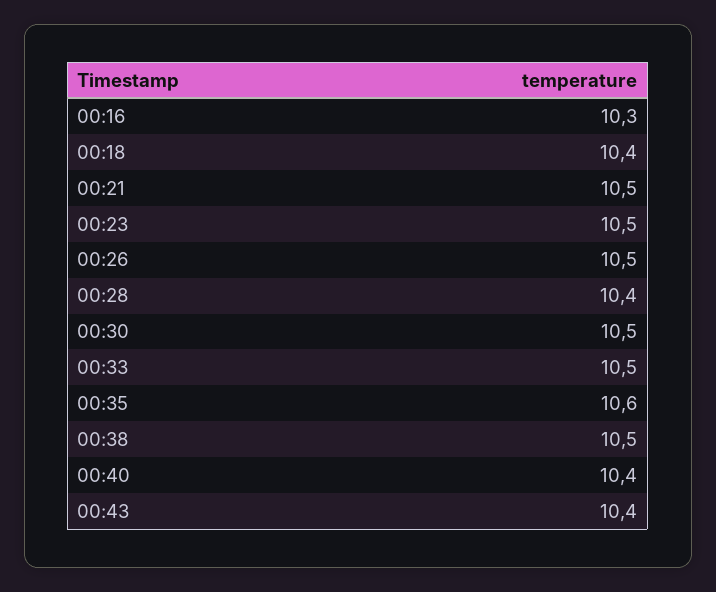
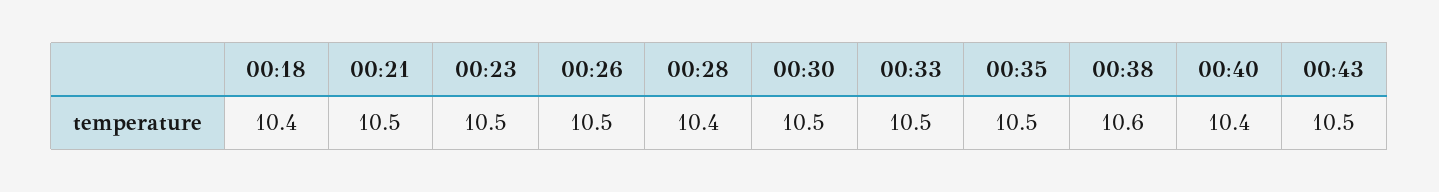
  {
-   "00:16": 10.3,
    "00:18": 10.4,
    "00:21": 10.5,
    "00:23": 10.5,
    "00:26": 10.5,
    "00:28": 10.4,
    "00:30": 10.5,
    "00:33": 10.5,
-   "00:35": 10.6,
+   "00:35": 10.5,
-   "00:38": 10.5,
+   "00:38": 10.6,
    "00:40": 10.4,
-   "00:43": 10.4
+   "00:43": 10.5
  }

